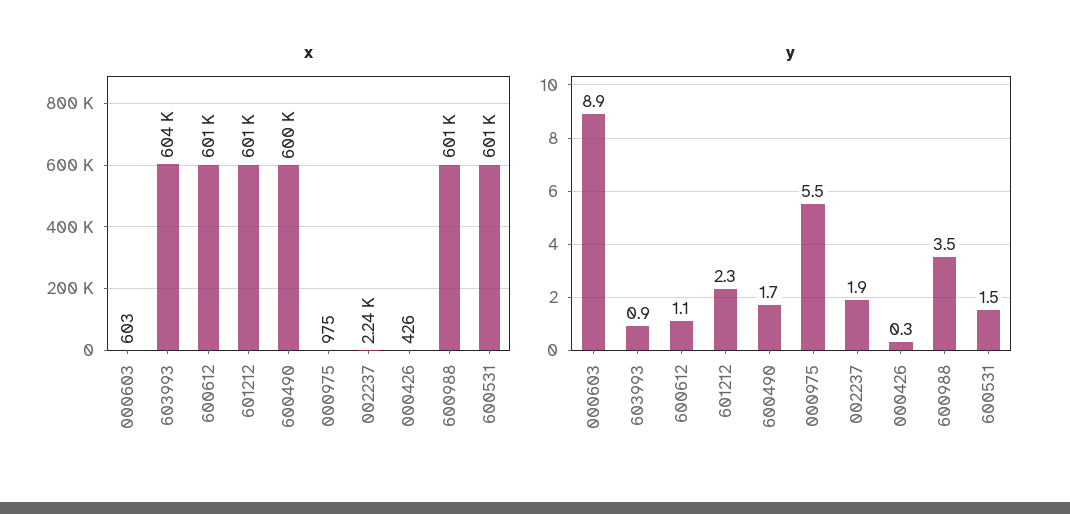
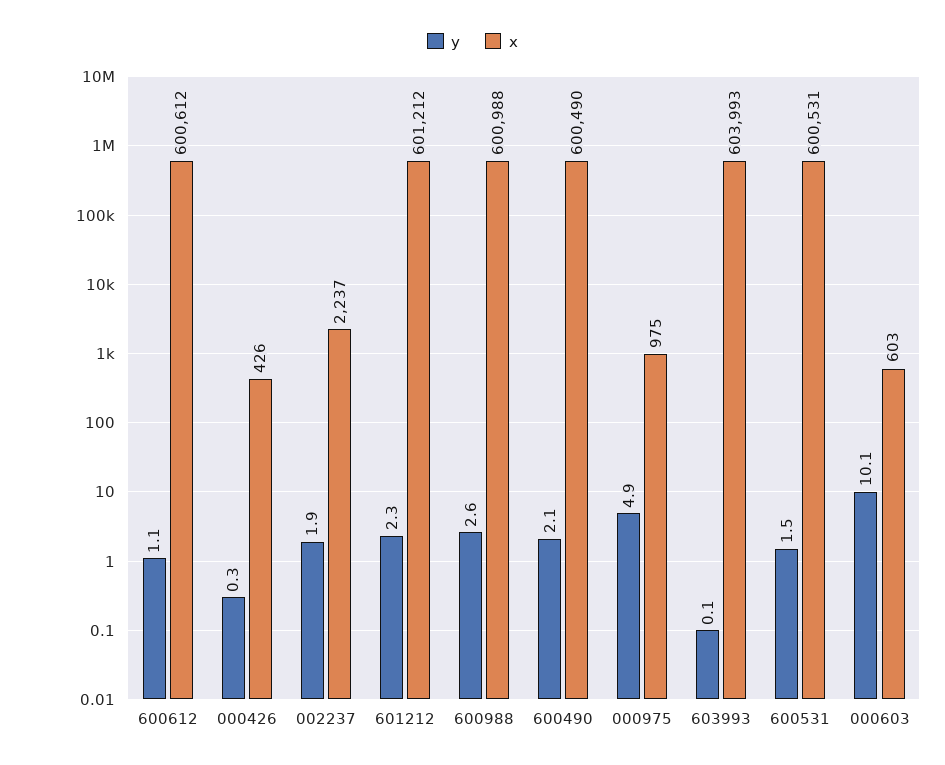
  {
    "x": {
      "000603": 603,
      "603993": 603993,
      "600612": 600612,
      "601212": 601212,
      "600490": 600490,
      "000975": 975,
      "002237": 2237,
      "000426": 426,
      "600988": 600988,
      "600531": 600531
    },
    "y": {
-     "000603": 8.9,
+     "000603": 10.1,
-     "603993": 0.9,
+     "603993": 0.1,
      "600612": 1.1,
      "601212": 2.3,
-     "600490": 1.7,
+     "600490": 2.1,
-     "000975": 5.5,
+     "000975": 4.9,
      "002237": 1.9,
      "000426": 0.3,
-     "600988": 3.5,
+     "600988": 2.6,
      "600531": 1.5
    }
  }

